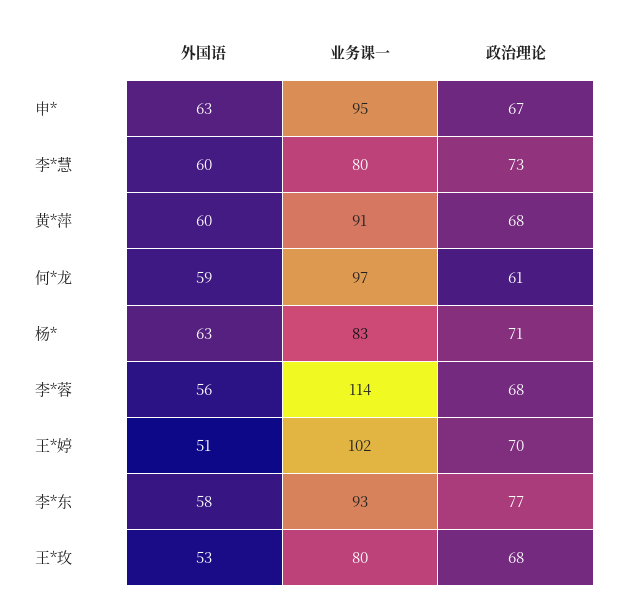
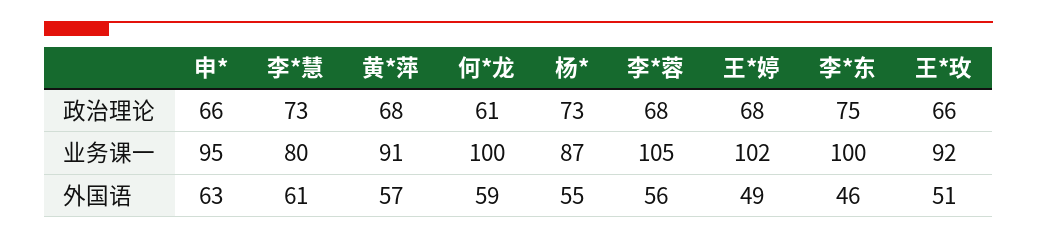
  {
    "外国语": {
      "申*": 63,
-     "李*慧": 60,
+     "李*慧": 61,
-     "黄*萍": 60,
+     "黄*萍": 57,
      "何*龙": 59,
-     "杨*": 63,
+     "杨*": 55,
      "李*蓉": 56,
-     "王*婷": 51,
+     "王*婷": 49,
-     "李*东": 58,
+     "李*东": 46,
-     "王*玫": 53
+     "王*玫": 51
    },
    "业务课一": {
      "申*": 95,
      "李*慧": 80,
      "黄*萍": 91,
-     "何*龙": 97,
+     "何*龙": 100,
-     "杨*": 83,
+     "杨*": 87,
-     "李*蓉": 114,
+     "李*蓉": 105,
      "王*婷": 102,
-     "李*东": 93,
+     "李*东": 100,
-     "王*玫": 80
+     "王*玫": 92
    },
    "政治理论": {
-     "申*": 67,
+     "申*": 66,
      "李*慧": 73,
      "黄*萍": 68,
      "何*龙": 61,
-     "杨*": 71,
+     "杨*": 73,
      "李*蓉": 68,
-     "王*婷": 70,
+     "王*婷": 68,
-     "李*东": 77,
+     "李*东": 75,
-     "王*玫": 68
+     "王*玫": 66
    }
  }

